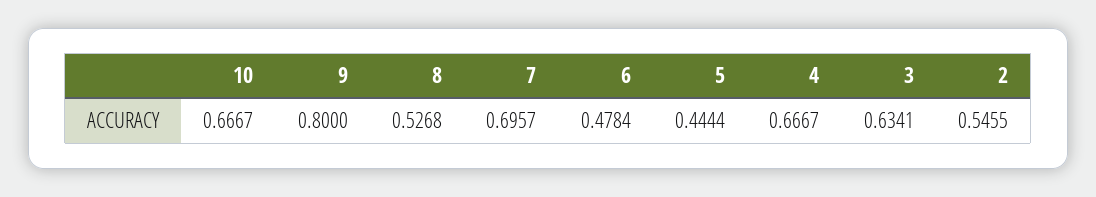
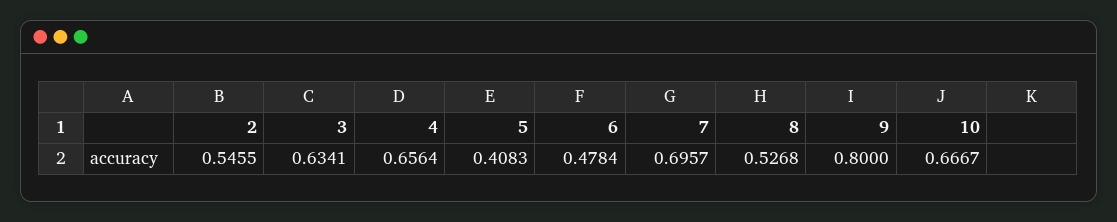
  {
    "10": 0.6667,
    "9": 0.8,
    "8": 0.5268,
    "7": 0.6957,
    "6": 0.4784,
-   "5": 0.4444,
+   "5": 0.4083,
-   "4": 0.6667,
+   "4": 0.6564,
    "3": 0.6341,
    "2": 0.5455
  }

